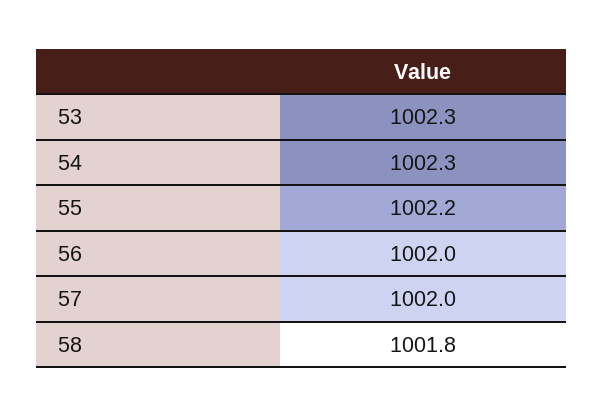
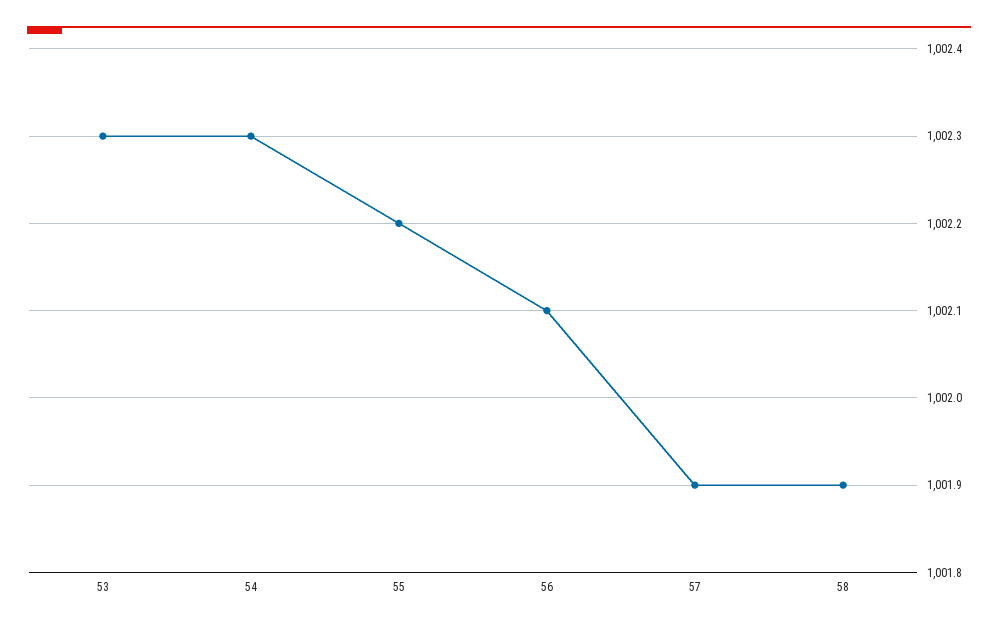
  {
    "53": 1002.3,
    "54": 1002.3,
    "55": 1002.2,
-   "56": 1002,
+   "56": 1002.1,
-   "57": 1002,
+   "57": 1001.9,
-   "58": 1001.8
+   "58": 1001.9
  }

